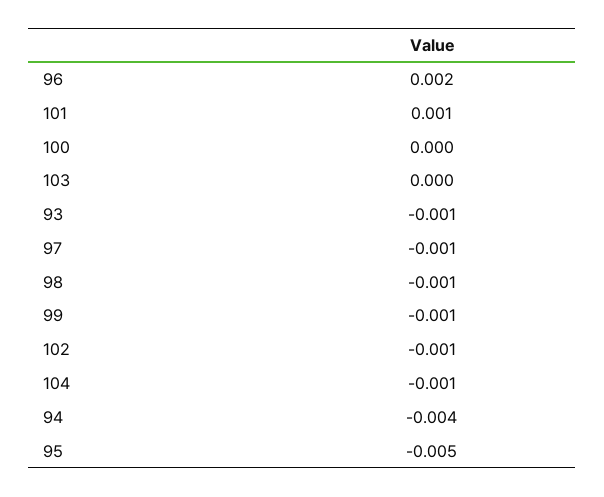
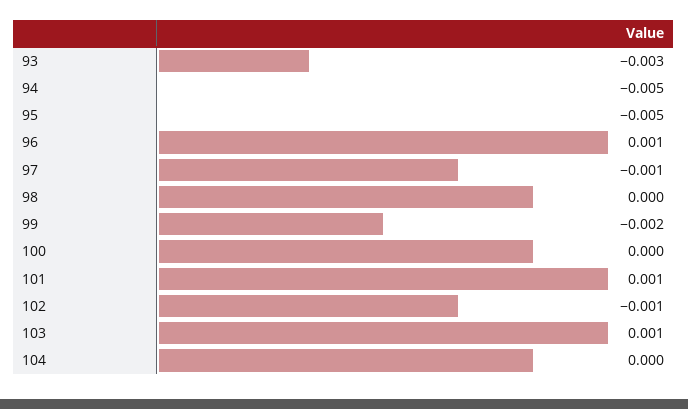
  {
-   "96": 0.002,
+   "96": 0.001,
    "101": 0.001,
    "100": 0,
-   "103": 0,
+   "103": 0.001,
-   "93": -0.001,
+   "93": -0.003,
    "97": -0.001,
-   "98": -0.001,
+   "98": 0,
-   "99": -0.001,
+   "99": -0.002,
    "102": -0.001,
-   "104": -0.001,
+   "104": 0,
-   "94": -0.004,
+   "94": -0.005,
    "95": -0.005
  }

